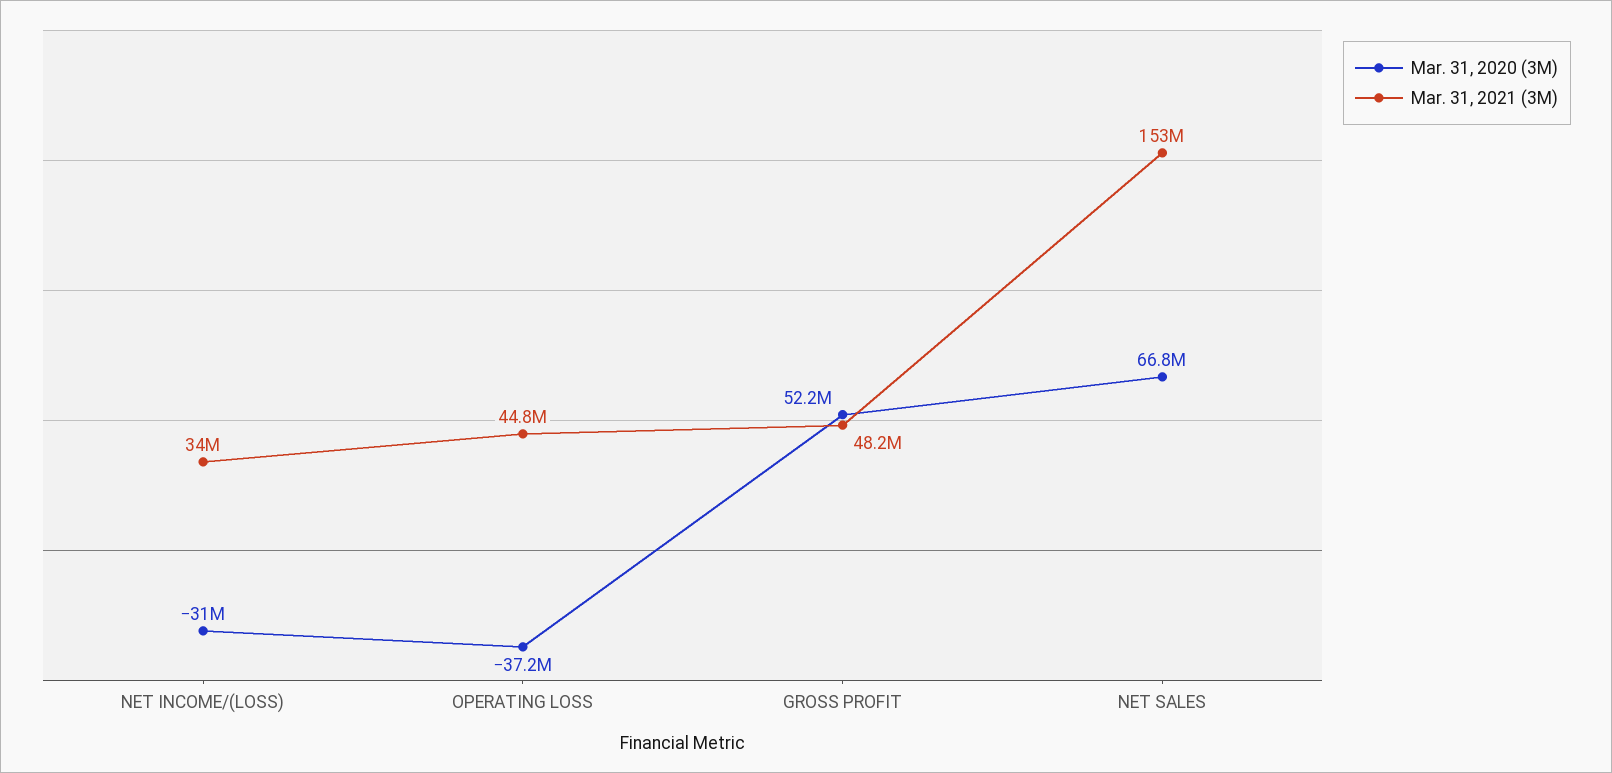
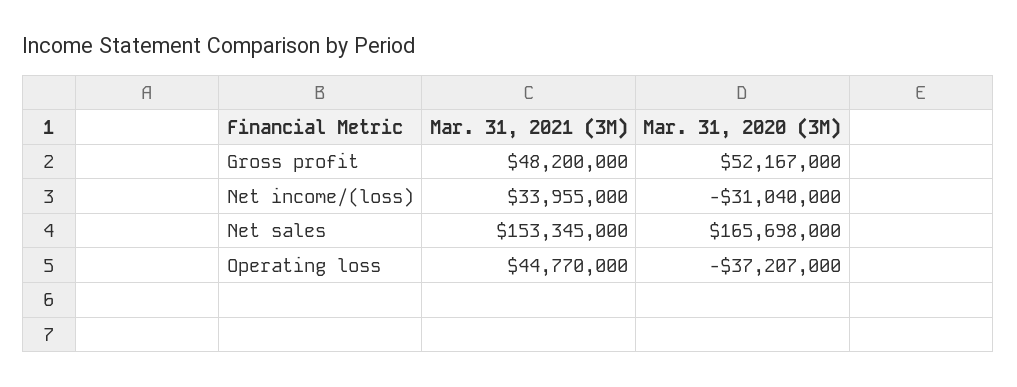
  {
    "Mar. 31, 2020 (3M)": {
      "NET INCOME/(LOSS)": -31040000,
      "OPERATING LOSS": -37207000,
      "GROSS PROFIT": 52167000,
-     "NET SALES": 66800000
+     "NET SALES": 165698000
    },
    "Mar. 31, 2021 (3M)": {
      "NET INCOME/(LOSS)": 33955000,
      "OPERATING LOSS": 44770000,
      "GROSS PROFIT": 48200000,
      "NET SALES": 153345000
    }
  }

